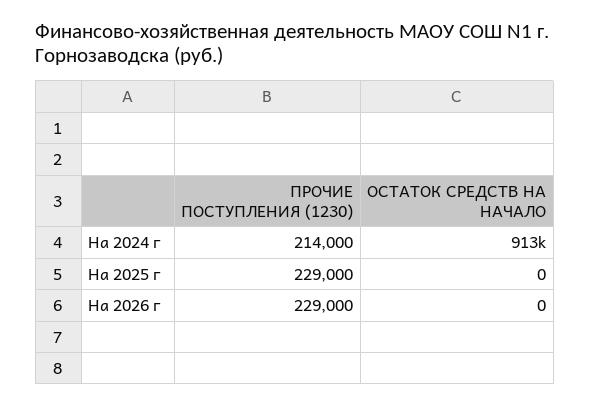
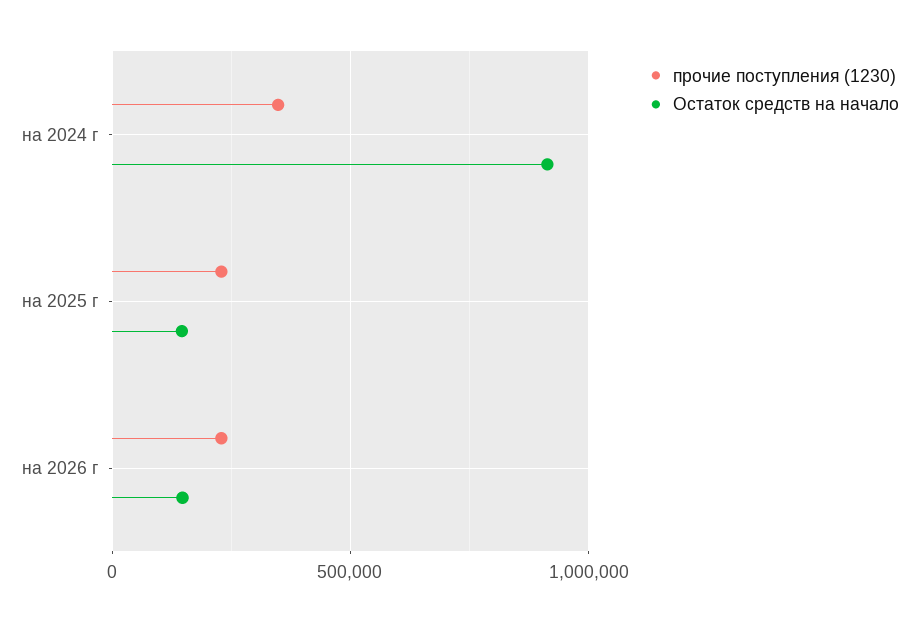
  {
    "ПРОЧИЕ ПОСТУПЛЕНИЯ (1230)": {
-     "На 2024 г": 214000,
+     "На 2024 г": 350000,
      "На 2025 г": 229000,
      "На 2026 г": 229000
    },
    "ОСТАТОК СРЕДСТВ НА НАЧАЛО": {
      "На 2024 г": 913000,
-     "На 2025 г": 0,
+     "На 2025 г": 150000,
-     "На 2026 г": 0
+     "На 2026 г": 150000
    }
  }

